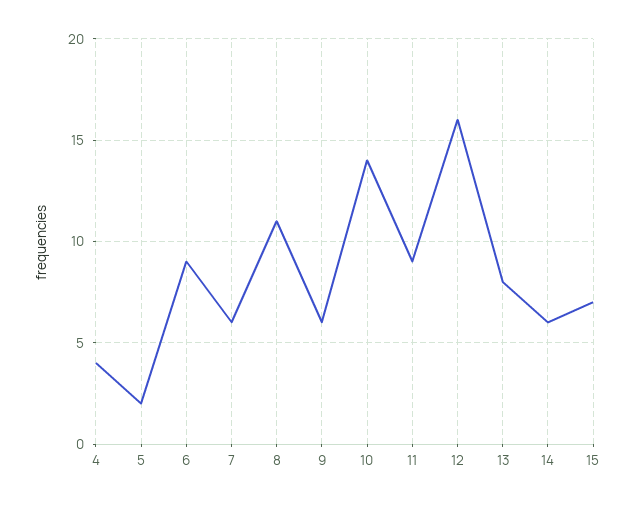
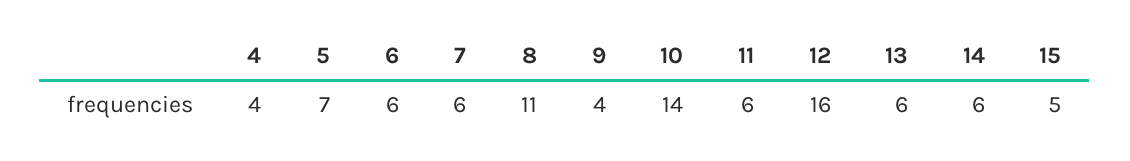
  {
    "4": 4,
-   "5": 2,
+   "5": 7,
-   "6": 9,
+   "6": 6,
    "7": 6,
    "8": 11,
-   "9": 6,
+   "9": 4,
    "10": 14,
-   "11": 9,
+   "11": 6,
    "12": 16,
-   "13": 8,
+   "13": 6,
    "14": 6,
-   "15": 7
+   "15": 5
  }

